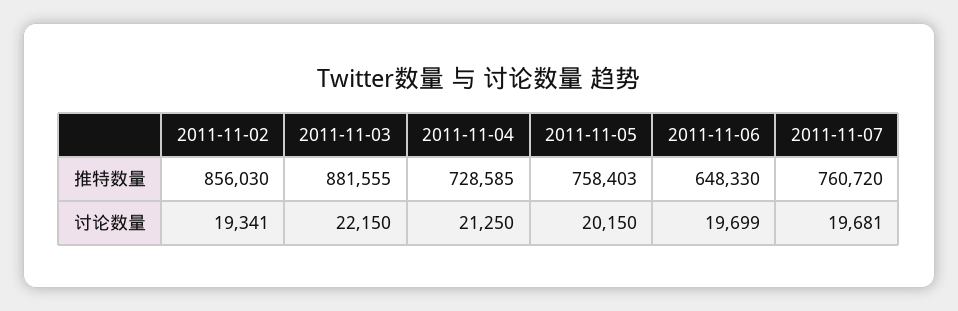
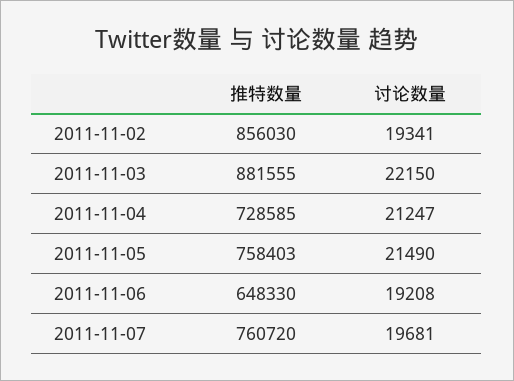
  {
    "2011-11-02": {
      "推特数量": 856030,
      "讨论数量": 19341
    },
    "2011-11-03": {
      "推特数量": 881555,
      "讨论数量": 22150
    },
    "2011-11-04": {
      "推特数量": 728585,
-     "讨论数量": 21250
+     "讨论数量": 21247
    },
    "2011-11-05": {
      "推特数量": 758403,
-     "讨论数量": 20150
+     "讨论数量": 21490
    },
    "2011-11-06": {
      "推特数量": 648330,
-     "讨论数量": 19699
+     "讨论数量": 19208
    },
    "2011-11-07": {
      "推特数量": 760720,
      "讨论数量": 19681
    }
  }

